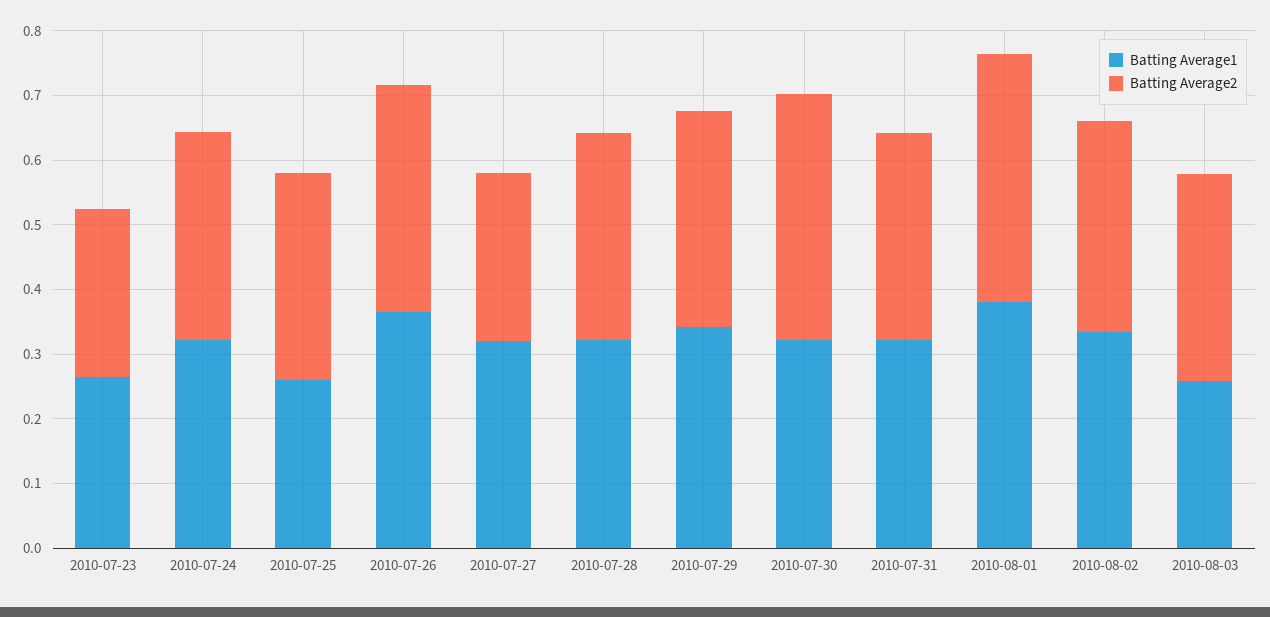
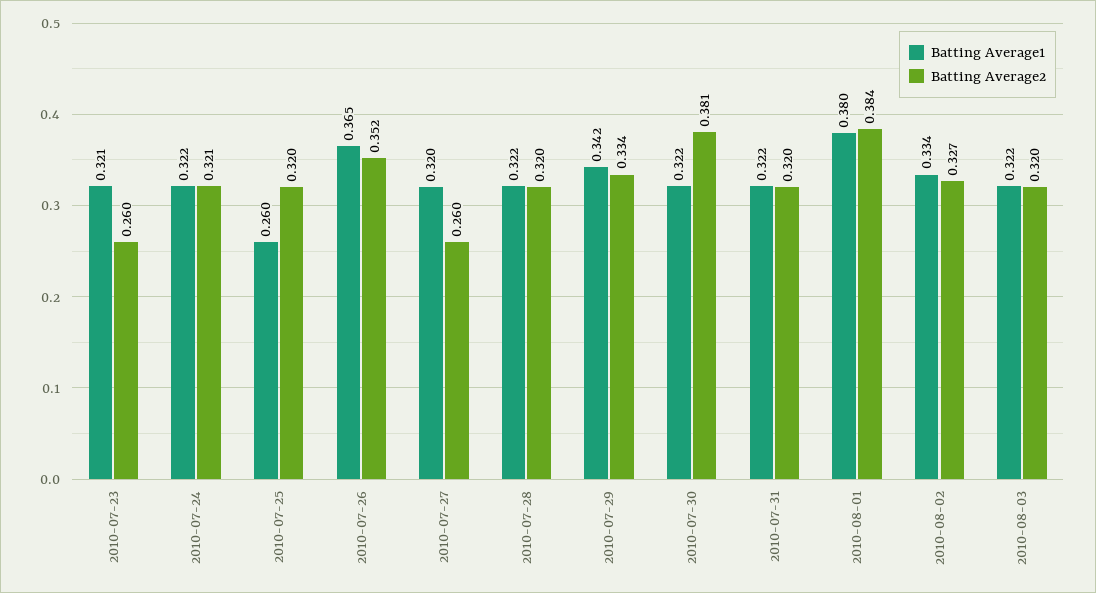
  {
    "Batting Average1": {
-     "2010-07-23": 0.26,
+     "2010-07-23": 0.321,
      "2010-07-24": 0.322,
      "2010-07-25": 0.26,
      "2010-07-26": 0.365,
      "2010-07-27": 0.32,
      "2010-07-28": 0.322,
      "2010-07-29": 0.342,
      "2010-07-30": 0.322,
      "2010-07-31": 0.322,
      "2010-08-01": 0.38,
      "2010-08-02": 0.334,
-     "2010-08-03": 0.26
+     "2010-08-03": 0.322
    },
    "Batting Average2": {
      "2010-07-23": 0.26,
      "2010-07-24": 0.321,
      "2010-07-25": 0.32,
      "2010-07-26": 0.352,
      "2010-07-27": 0.26,
      "2010-07-28": 0.32,
      "2010-07-29": 0.334,
      "2010-07-30": 0.381,
      "2010-07-31": 0.32,
      "2010-08-01": 0.384,
      "2010-08-02": 0.327,
      "2010-08-03": 0.32
    }
  }

